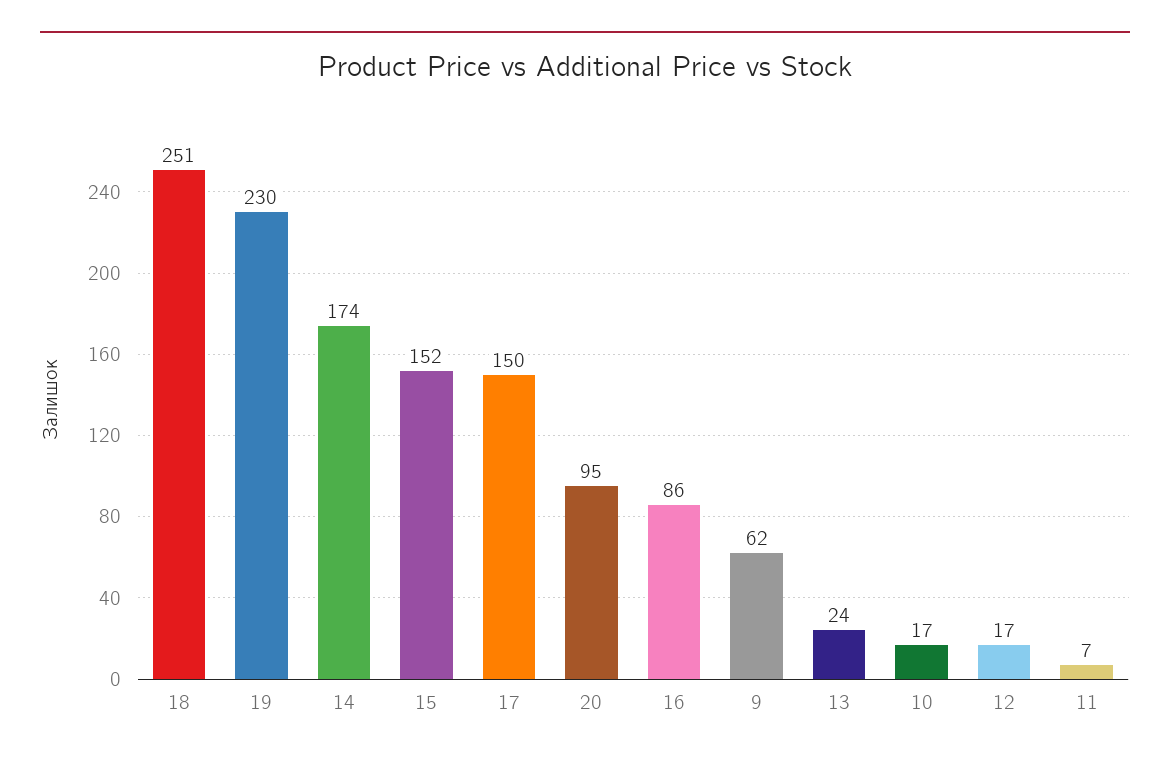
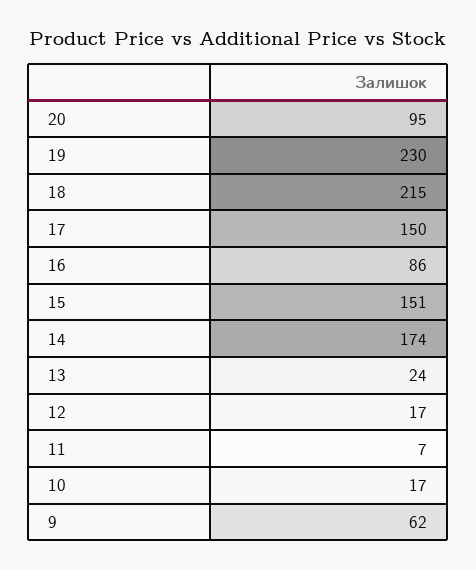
  {
-   "18": 251,
+   "18": 215,
    "19": 230,
    "14": 174,
-   "15": 152,
+   "15": 151,
    "17": 150,
    "20": 95,
    "16": 86,
    "9": 62,
    "13": 24,
    "10": 17,
    "12": 17,
    "11": 7
  }

